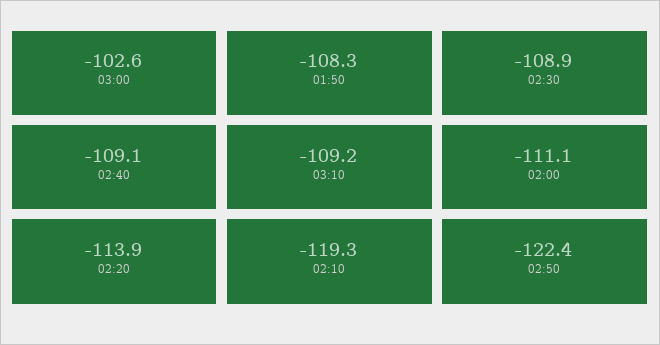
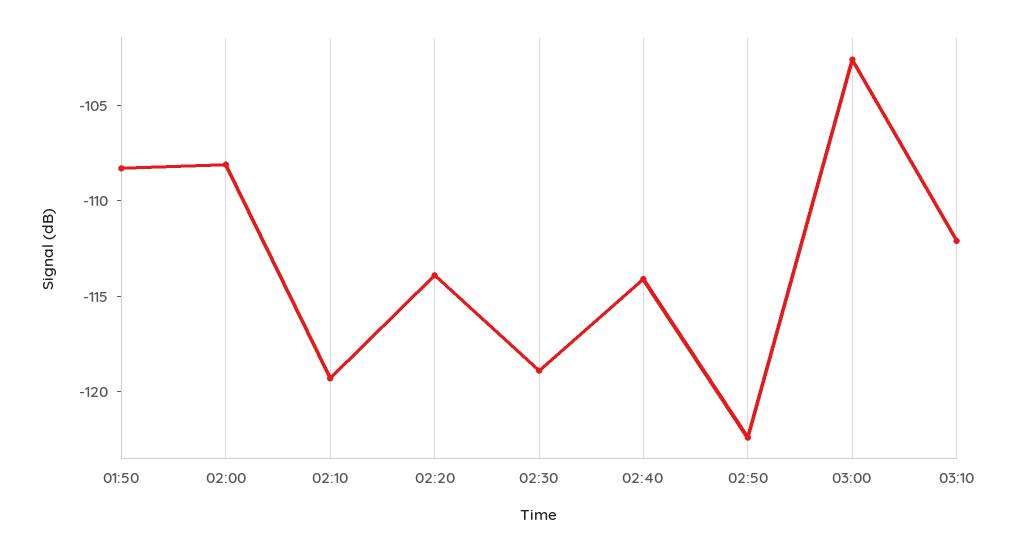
  {
    "03:00": -102.6,
    "01:50": -108.3,
-   "02:30": -108.9,
+   "02:30": -119,
-   "02:40": -109.1,
+   "02:40": -114,
-   "03:10": -109.2,
+   "03:10": -112,
-   "02:00": -111.1,
+   "02:00": -108,
    "02:20": -113.9,
    "02:10": -119.3,
    "02:50": -122.4
  }

